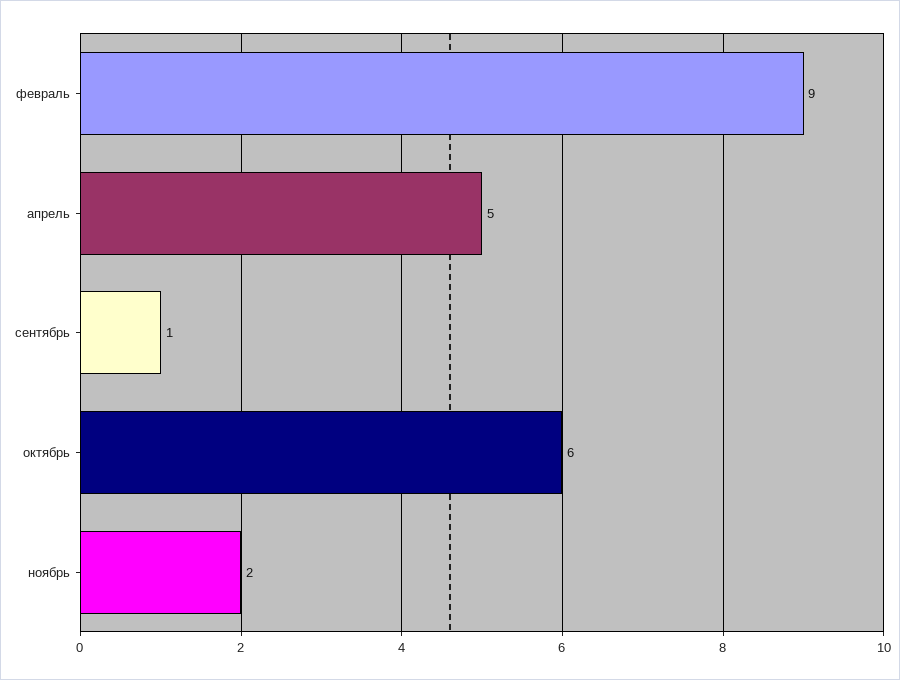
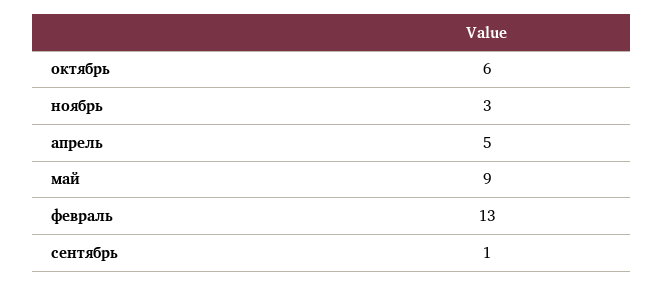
  {
-   "февраль": 9,
+   "февраль": 13,
    "апрель": 5,
    "сентябрь": 1,
    "октябрь": 6,
-   "ноябрь": 2
+   "ноябрь": 3,
+   "май": 9
  }

